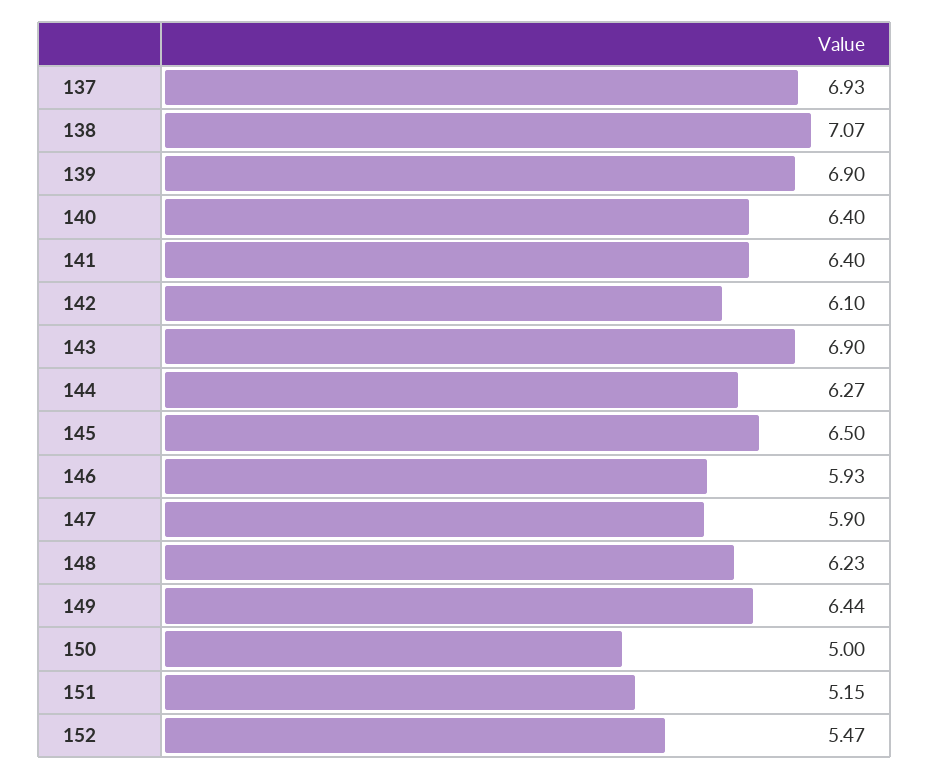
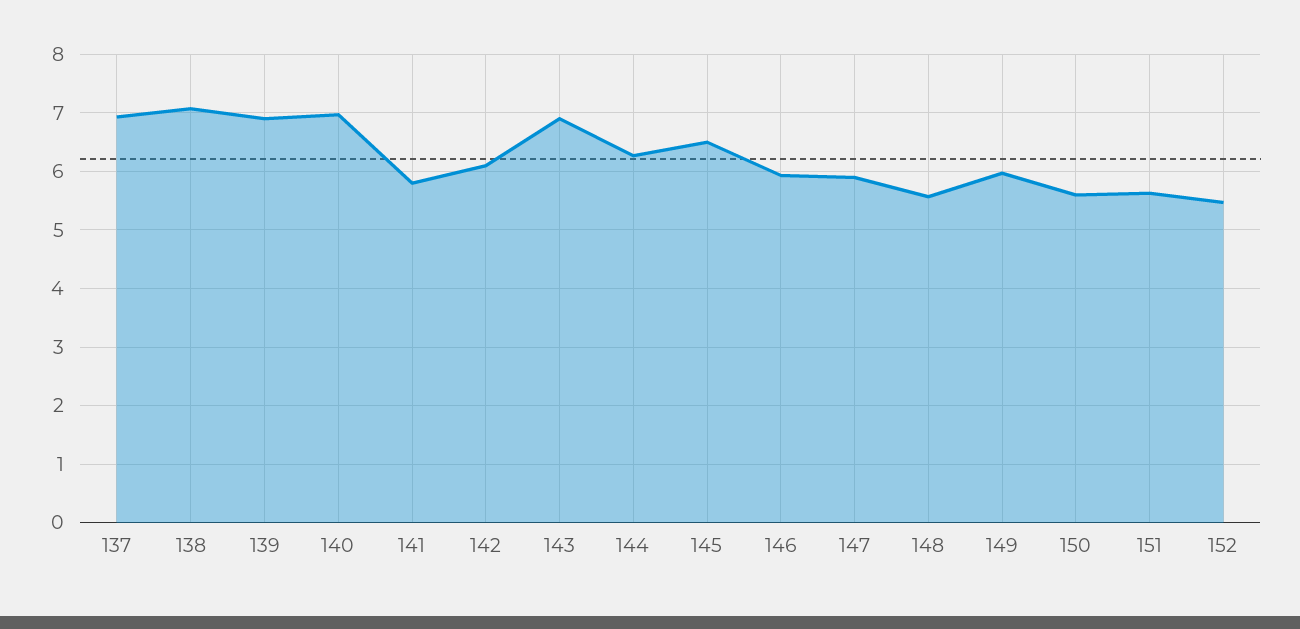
  {
    "137": 6.93,
    "138": 7.07,
    "139": 6.9,
-   "140": 6.4,
+   "140": 7,
-   "141": 6.4,
+   "141": 5.8,
    "142": 6.1,
    "143": 6.9,
    "144": 6.27,
    "145": 6.5,
    "146": 5.93,
    "147": 5.9,
-   "148": 6.23,
+   "148": 5.6,
-   "149": 6.44,
+   "149": 6,
-   "150": 5,
+   "150": 5.6,
-   "151": 5.15,
+   "151": 5.6,
    "152": 5.47
  }

